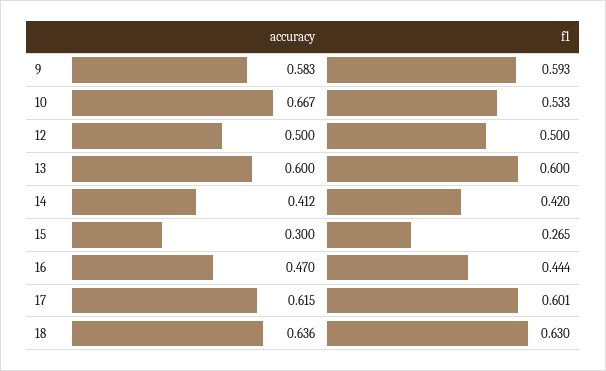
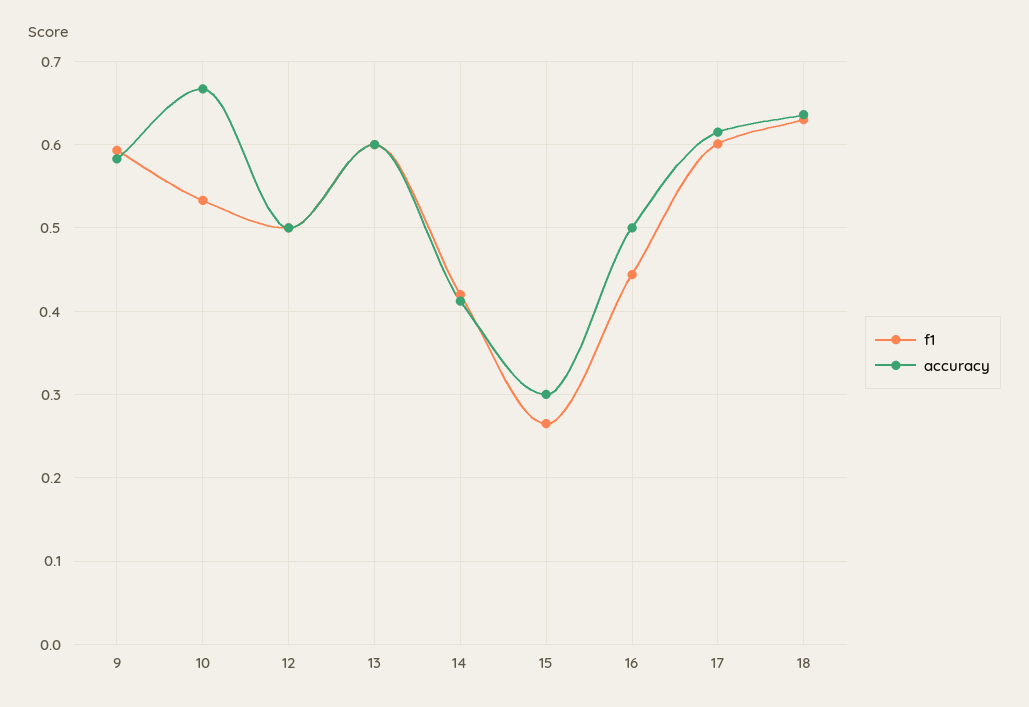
  {
    "accuracy": {
      "9": 0.583,
      "10": 0.667,
      "12": 0.5,
      "13": 0.6,
      "14": 0.412,
      "15": 0.3,
-     "16": 0.47,
+     "16": 0.5,
      "17": 0.615,
      "18": 0.636
    },
    "f1": {
      "9": 0.593,
      "10": 0.533,
      "12": 0.5,
      "13": 0.6,
      "14": 0.42,
      "15": 0.265,
      "16": 0.444,
      "17": 0.601,
      "18": 0.63
    }
  }

